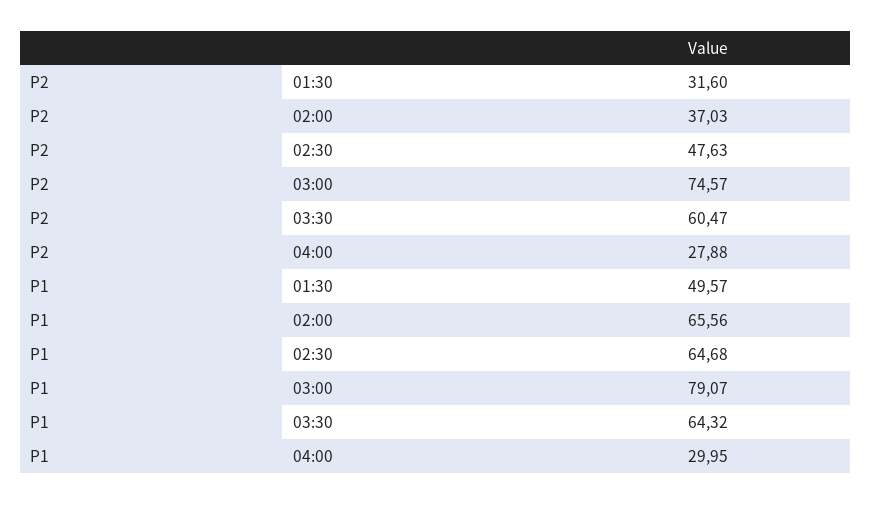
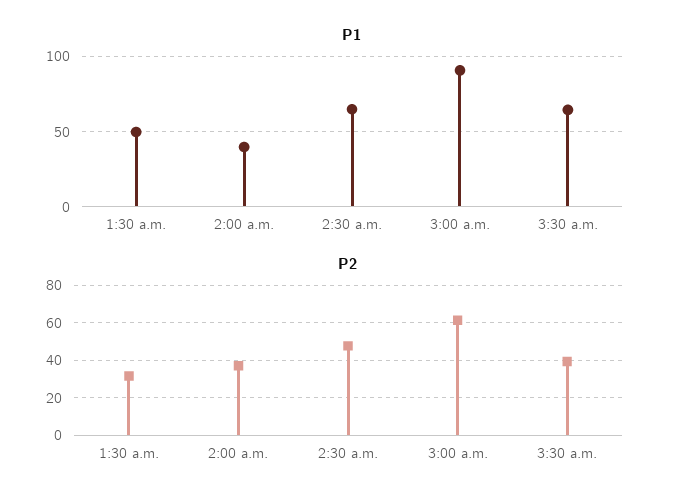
  {
    "P2": {
      "01:30": 31.6,
      "02:00": 37.03,
      "02:30": 47.63,
-     "03:00": 74.57,
+     "03:00": 60,
-     "03:30": 60.47,
+     "03:30": 40
-     "04:00": 27.88
    },
    "P1": {
      "01:30": 49.57,
-     "02:00": 65.56,
+     "02:00": 40,
      "02:30": 64.68,
-     "03:00": 79.07,
+     "03:00": 90,
-     "03:30": 64.32,
+     "03:30": 64.32
-     "04:00": 29.95
    }
  }

